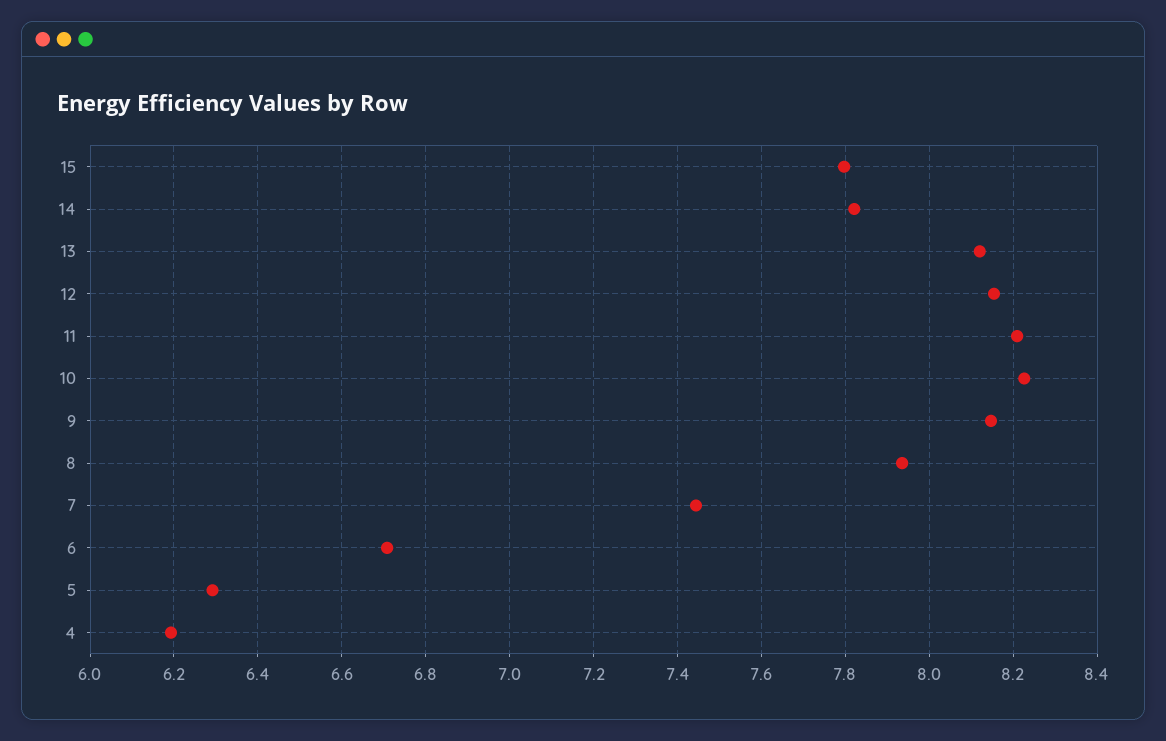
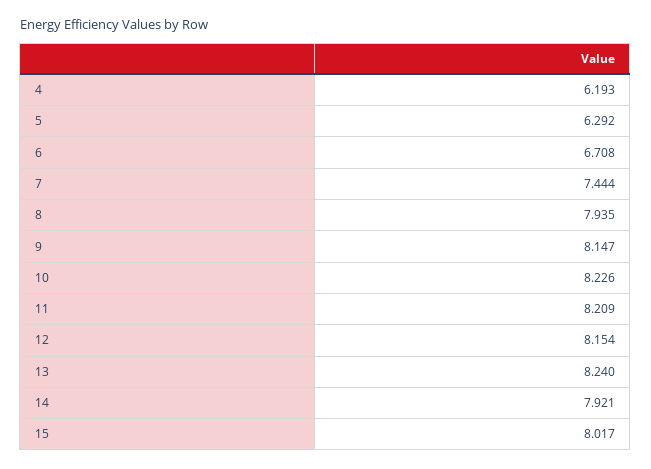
  {
-   "15": 7.8,
+   "15": 8.017,
-   "14": 7.82,
+   "14": 7.921,
-   "13": 8.12,
+   "13": 8.24,
    "12": 8.154,
    "11": 8.209,
    "10": 8.226,
    "9": 8.147,
    "8": 7.935,
    "7": 7.444,
    "6": 6.708,
    "5": 6.292,
    "4": 6.193
  }

